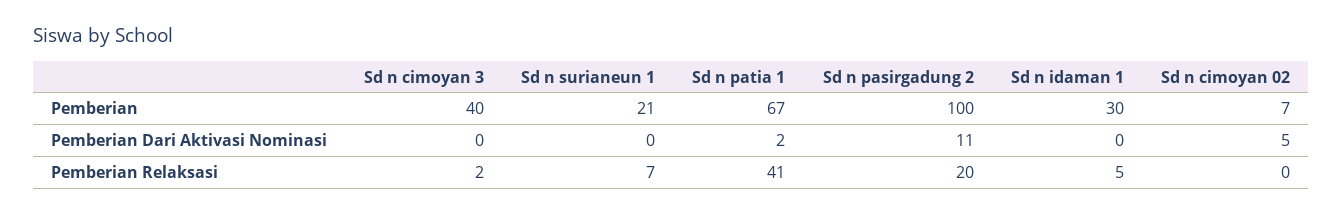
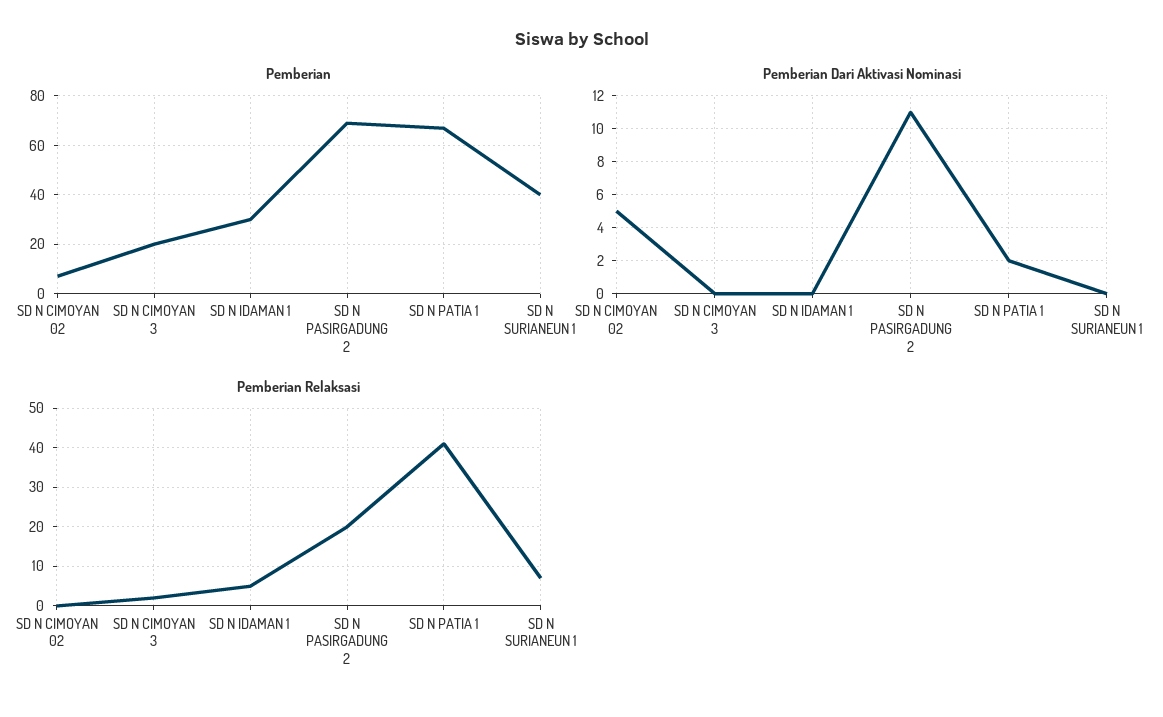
  {
    "Pemberian": {
-     "Sd n cimoyan 3": 40,
+     "Sd n cimoyan 3": 20,
-     "Sd n surianeun 1": 21,
+     "Sd n surianeun 1": 40,
      "Sd n patia 1": 67,
-     "Sd n pasirgadung 2": 100,
+     "Sd n pasirgadung 2": 70,
      "Sd n idaman 1": 30,
      "Sd n cimoyan 02": 7
    },
    "Pemberian Dari Aktivasi Nominasi": {
      "Sd n cimoyan 3": 0,
      "Sd n surianeun 1": 0,
      "Sd n patia 1": 2,
      "Sd n pasirgadung 2": 11,
      "Sd n idaman 1": 0,
      "Sd n cimoyan 02": 5
    },
    "Pemberian Relaksasi": {
      "Sd n cimoyan 3": 2,
      "Sd n surianeun 1": 7,
      "Sd n patia 1": 41,
      "Sd n pasirgadung 2": 20,
      "Sd n idaman 1": 5,
      "Sd n cimoyan 02": 0
    }
  }

